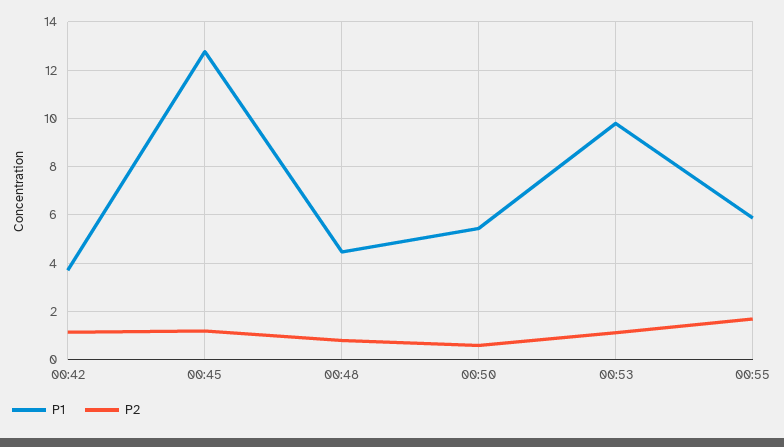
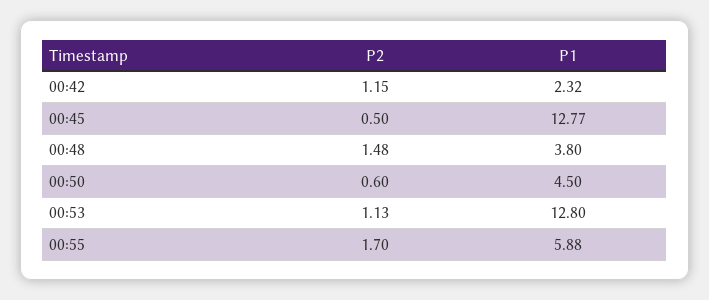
  {
    "P1": {
-     "00:42": 3.75,
+     "00:42": 2.32,
      "00:45": 12.77,
-     "00:48": 4.5,
+     "00:48": 3.8,
-     "00:50": 5.5,
+     "00:50": 4.5,
-     "00:53": 9.75,
+     "00:53": 12.8,
      "00:55": 5.88
    },
    "P2": {
      "00:42": 1.15,
-     "00:45": 1.25,
+     "00:45": 0.5,
-     "00:48": 0.75,
+     "00:48": 1.48,
      "00:50": 0.6,
      "00:53": 1.13,
      "00:55": 1.7
    }
  }

